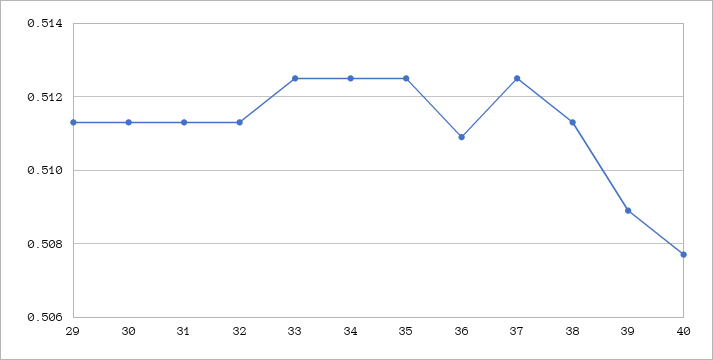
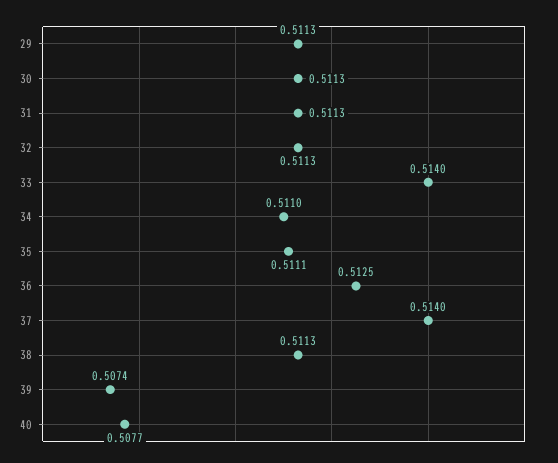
  {
    "29": 0.5113,
    "30": 0.5113,
    "31": 0.5113,
    "32": 0.5113,
-   "33": 0.5125,
+   "33": 0.514,
-   "34": 0.5125,
+   "34": 0.511,
-   "35": 0.5125,
+   "35": 0.5111,
-   "36": 0.511,
+   "36": 0.5125,
-   "37": 0.5125,
+   "37": 0.514,
    "38": 0.5113,
-   "39": 0.509,
+   "39": 0.5074,
    "40": 0.5077
  }

